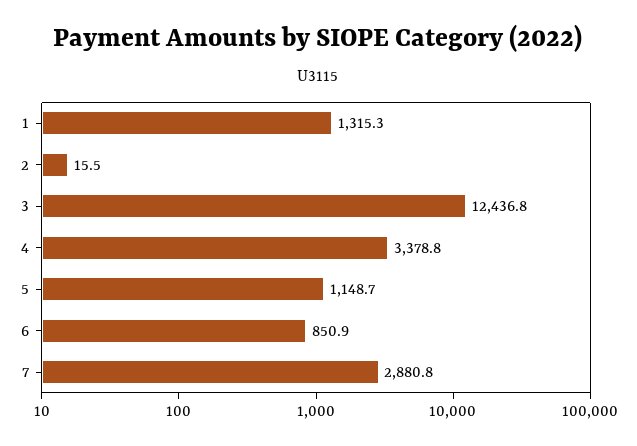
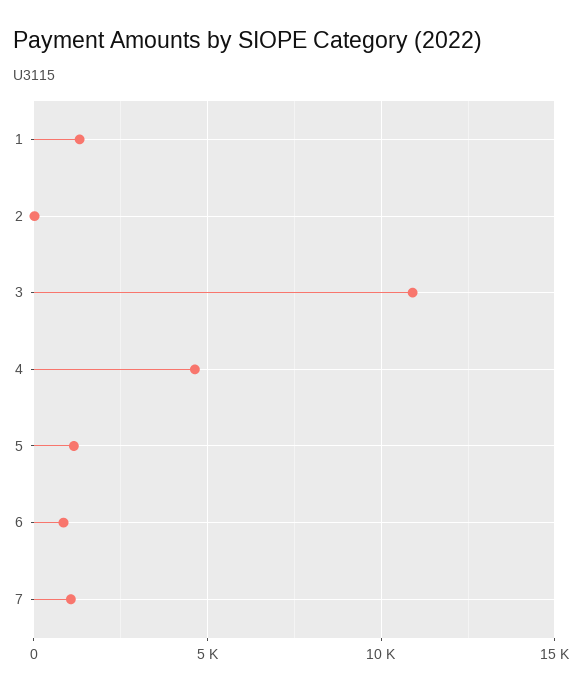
  {
    "1": 1315.3,
    "2": 15.5,
-   "3": 12436.8,
+   "3": 11000,
-   "4": 3378.8,
+   "4": 4500,
    "5": 1148.7,
    "6": 850.9,
-   "7": 2880.8
+   "7": 1000
  }

